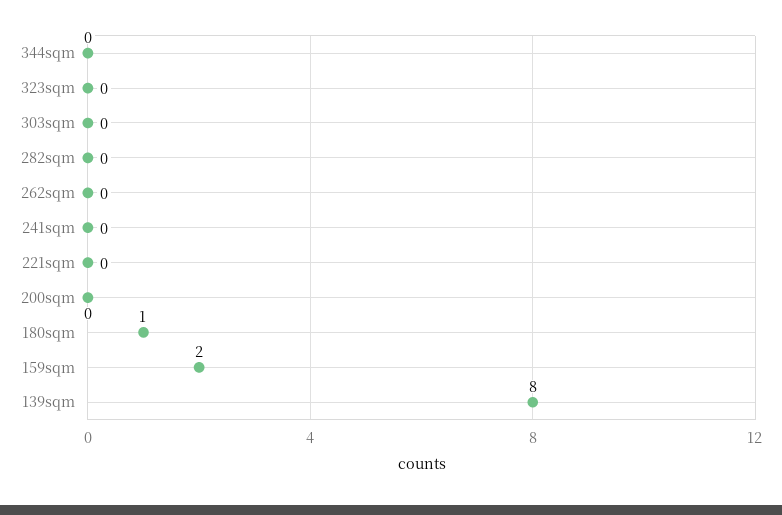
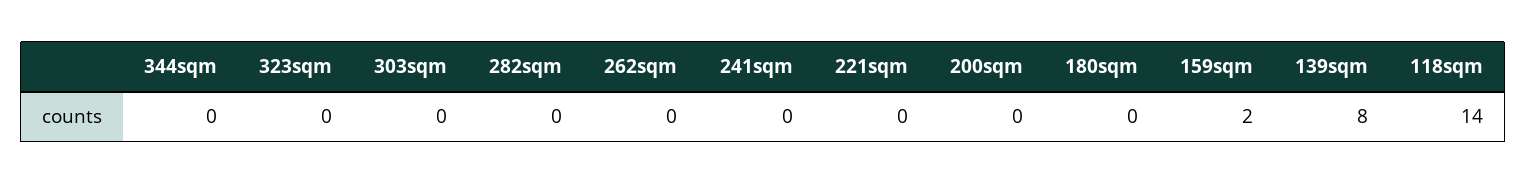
  {
    "344sqm": 0,
    "323sqm": 0,
    "303sqm": 0,
    "282sqm": 0,
    "262sqm": 0,
    "241sqm": 0,
    "221sqm": 0,
    "200sqm": 0,
-   "180sqm": 1,
+   "180sqm": 0,
    "159sqm": 2,
-   "139sqm": 8
+   "139sqm": 8,
+   "118sqm": 14
  }

